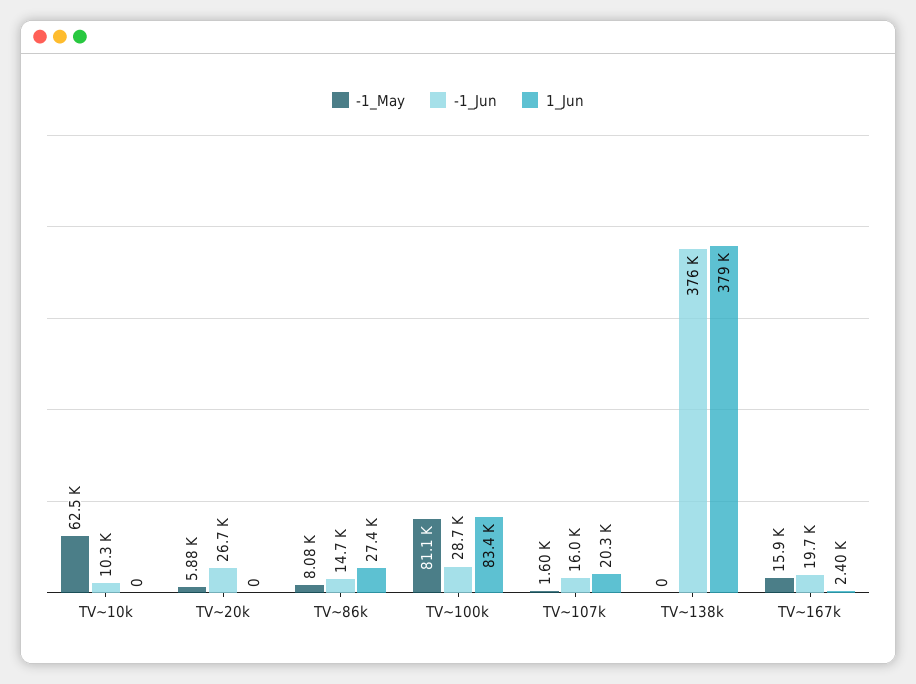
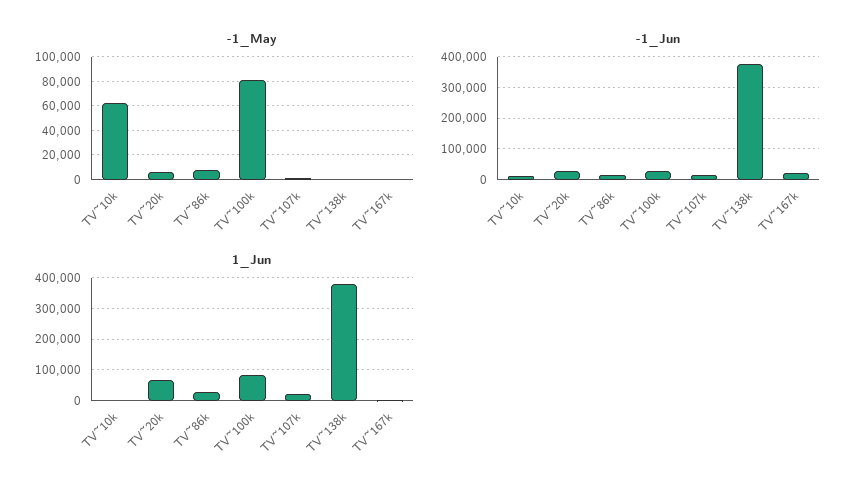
  {
    "-1_May": {
      "TV~10k": 62500,
      "TV~20k": 5880,
      "TV~86k": 8080,
      "TV~100k": 81100,
      "TV~107k": 1600,
      "TV~138k": 0,
-     "TV~167k": 15900
+     "TV~167k": 0
    },
    "-1_Jun": {
      "TV~10k": 10300,
      "TV~20k": 26700,
      "TV~86k": 14700,
      "TV~100k": 28700,
      "TV~107k": 16000,
      "TV~138k": 376000,
      "TV~167k": 19700
    },
    "1_Jun": {
      "TV~10k": 0,
-     "TV~20k": 0,
+     "TV~20k": 60000,
      "TV~86k": 27400,
      "TV~100k": 83400,
      "TV~107k": 20300,
      "TV~138k": 379000,
      "TV~167k": 2400
    }
  }

